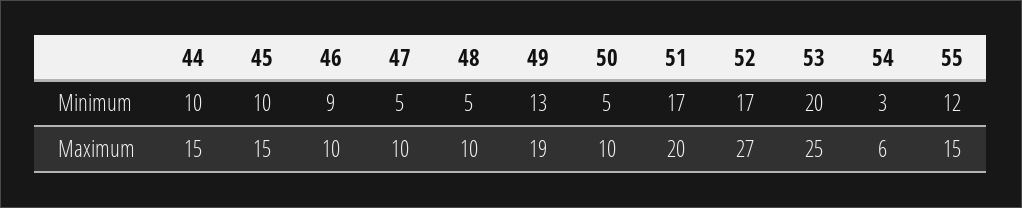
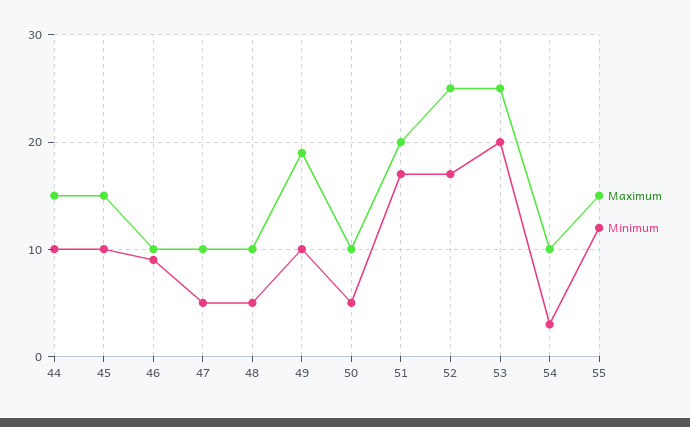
  {
    "Minimum": {
      "44": 10,
      "45": 10,
      "46": 9,
      "47": 5,
      "48": 5,
-     "49": 13,
+     "49": 10,
      "50": 5,
      "51": 17,
      "52": 17,
      "53": 20,
      "54": 3,
      "55": 12
    },
    "Maximum": {
      "44": 15,
      "45": 15,
      "46": 10,
      "47": 10,
      "48": 10,
      "49": 19,
      "50": 10,
      "51": 20,
-     "52": 27,
+     "52": 25,
      "53": 25,
-     "54": 6,
+     "54": 10,
      "55": 15
    }
  }

